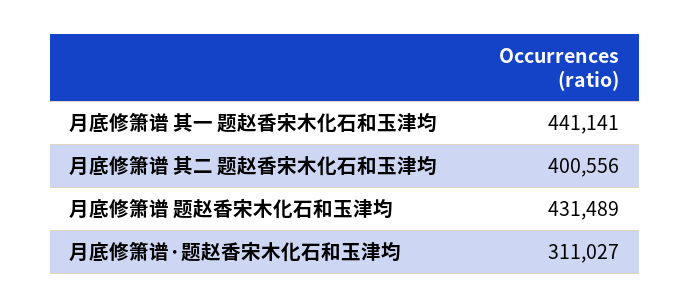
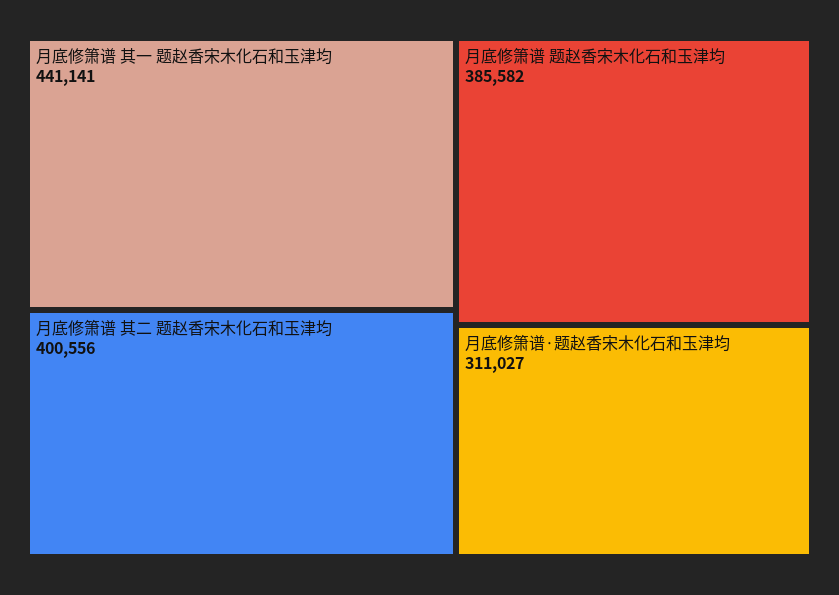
  {
    "月底修箫谱 其一 题赵香宋木化石和玉津均": 441141,
    "月底修箫谱 其二 题赵香宋木化石和玉津均": 400556,
-   "月底修箫谱 题赵香宋木化石和玉津均": 431489,
+   "月底修箫谱 题赵香宋木化石和玉津均": 385582,
    "月底修箫谱·题赵香宋木化石和玉津均": 311027
  }

